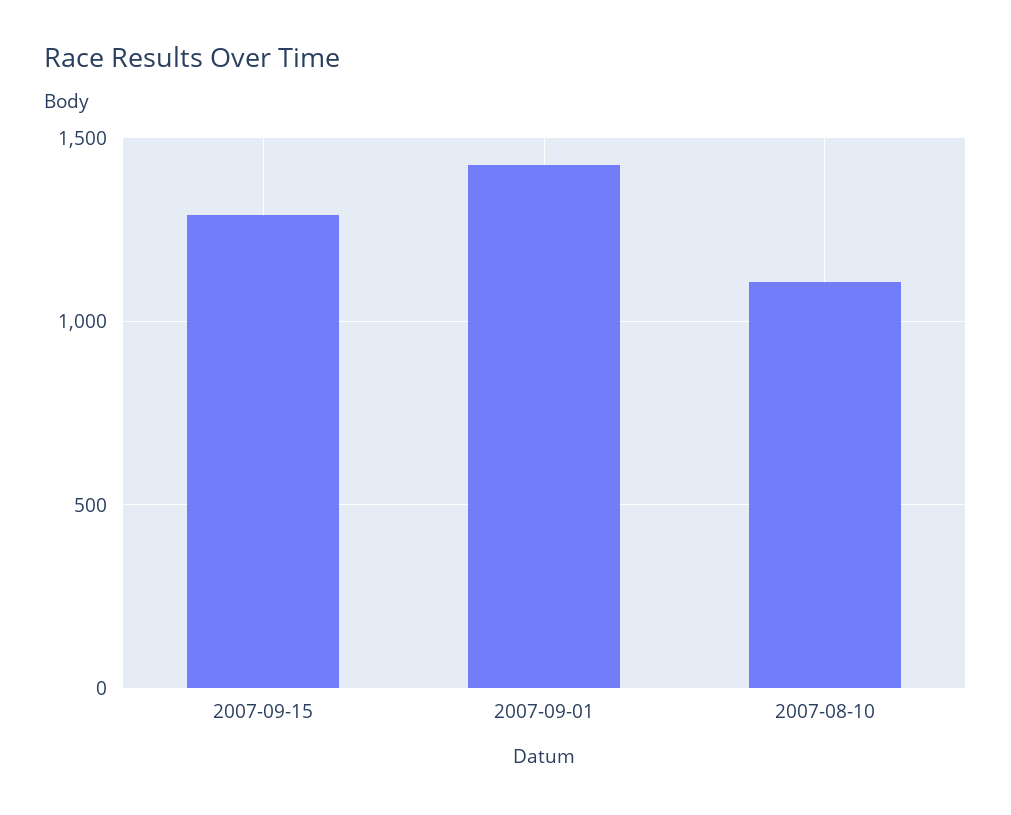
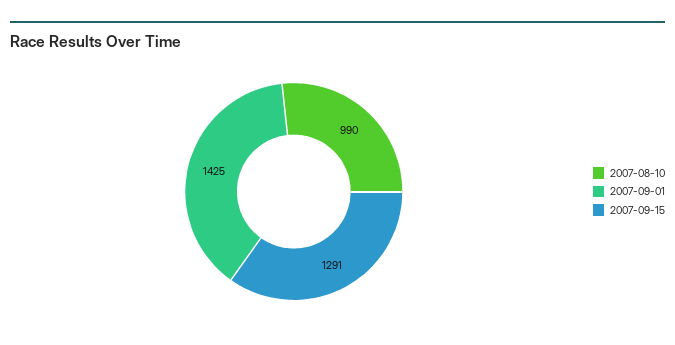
  {
    "2007-09-15": 1291,
    "2007-09-01": 1425,
-   "2007-08-10": 1100
+   "2007-08-10": 990
  }

